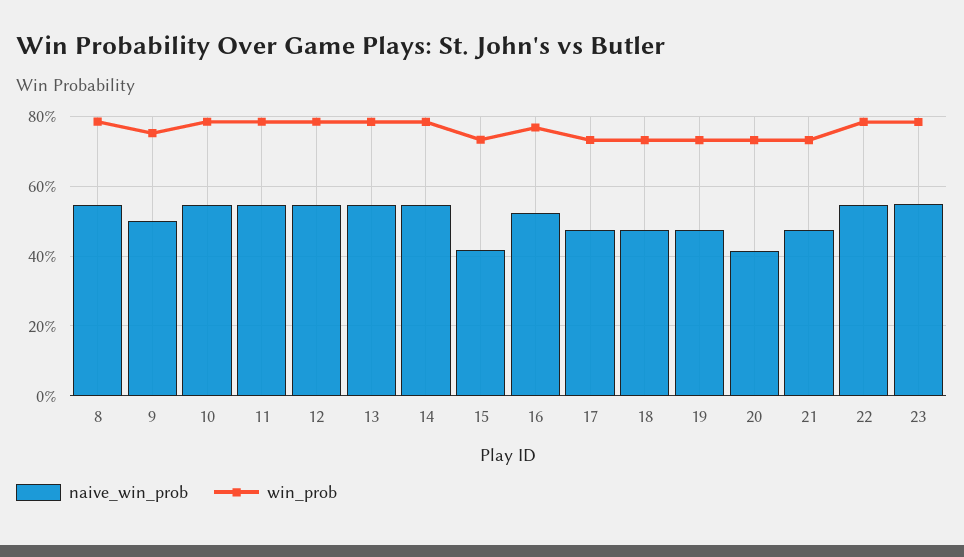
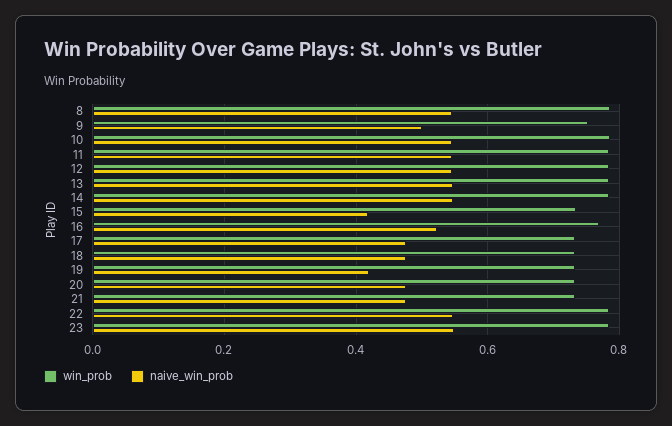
  {
    "naive_win_prob": {
      "8": 0.54,
      "9": 0.5,
      "10": 0.54,
      "11": 0.54,
      "12": 0.54,
      "13": 0.54,
      "14": 0.54,
      "15": 0.42,
      "16": 0.52,
      "17": 0.48,
      "18": 0.48,
-     "19": 0.48,
+     "19": 0.42,
-     "20": 0.42,
+     "20": 0.48,
      "21": 0.48,
      "22": 0.54,
      "23": 0.54
    },
    "win_prob": {
      "8": 0.78,
      "9": 0.76,
      "10": 0.78,
      "11": 0.78,
      "12": 0.78,
      "13": 0.78,
      "14": 0.78,
      "15": 0.74,
      "16": 0.76,
      "17": 0.74,
      "18": 0.74,
      "19": 0.74,
      "20": 0.74,
      "21": 0.74,
      "22": 0.78,
      "23": 0.78
    }
  }

